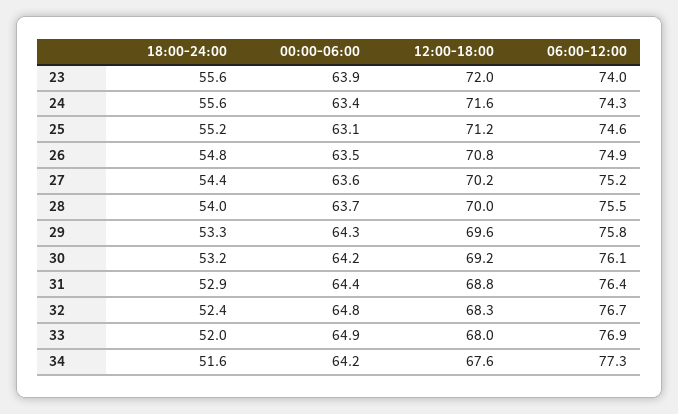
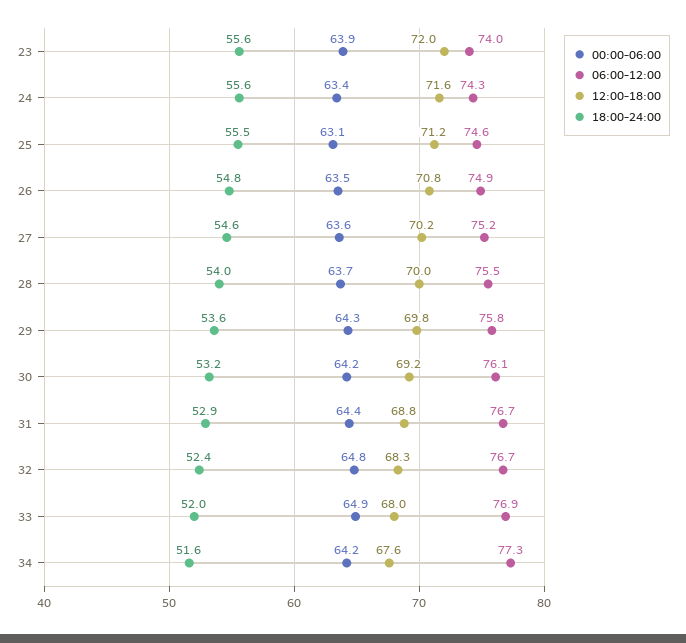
  {
    "18:00-24:00": {
      "23": 55.6,
      "24": 55.6,
-     "25": 55.2,
+     "25": 55.5,
      "26": 54.8,
-     "27": 54.4,
+     "27": 54.6,
      "28": 54,
-     "29": 53.3,
+     "29": 53.6,
      "30": 53.2,
      "31": 52.9,
      "32": 52.4,
      "33": 52,
      "34": 51.6
    },
    "00:00-06:00": {
      "23": 63.9,
      "24": 63.4,
      "25": 63.1,
      "26": 63.5,
      "27": 63.6,
      "28": 63.7,
      "29": 64.3,
      "30": 64.2,
      "31": 64.4,
      "32": 64.8,
      "33": 64.9,
      "34": 64.2
    },
    "12:00-18:00": {
      "23": 72,
      "24": 71.6,
      "25": 71.2,
      "26": 70.8,
      "27": 70.2,
      "28": 70,
-     "29": 69.6,
+     "29": 69.8,
      "30": 69.2,
      "31": 68.8,
      "32": 68.3,
      "33": 68,
      "34": 67.6
    },
    "06:00-12:00": {
      "23": 74,
      "24": 74.3,
      "25": 74.6,
      "26": 74.9,
      "27": 75.2,
      "28": 75.5,
      "29": 75.8,
      "30": 76.1,
-     "31": 76.4,
+     "31": 76.7,
      "32": 76.7,
      "33": 76.9,
      "34": 77.3
    }
  }

